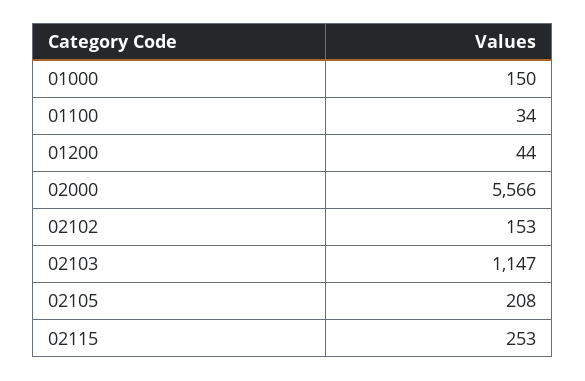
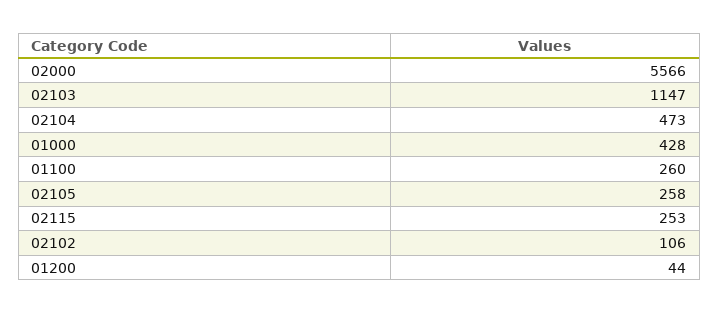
  {
-   "01000": 150,
+   "01000": 428,
-   "01100": 34,
+   "01100": 260,
    "01200": 44,
    "02000": 5566,
-   "02102": 153,
+   "02102": 106,
    "02103": 1147,
-   "02105": 208,
+   "02105": 258,
-   "02115": 253
+   "02115": 253,
+   "02104": 473
  }

